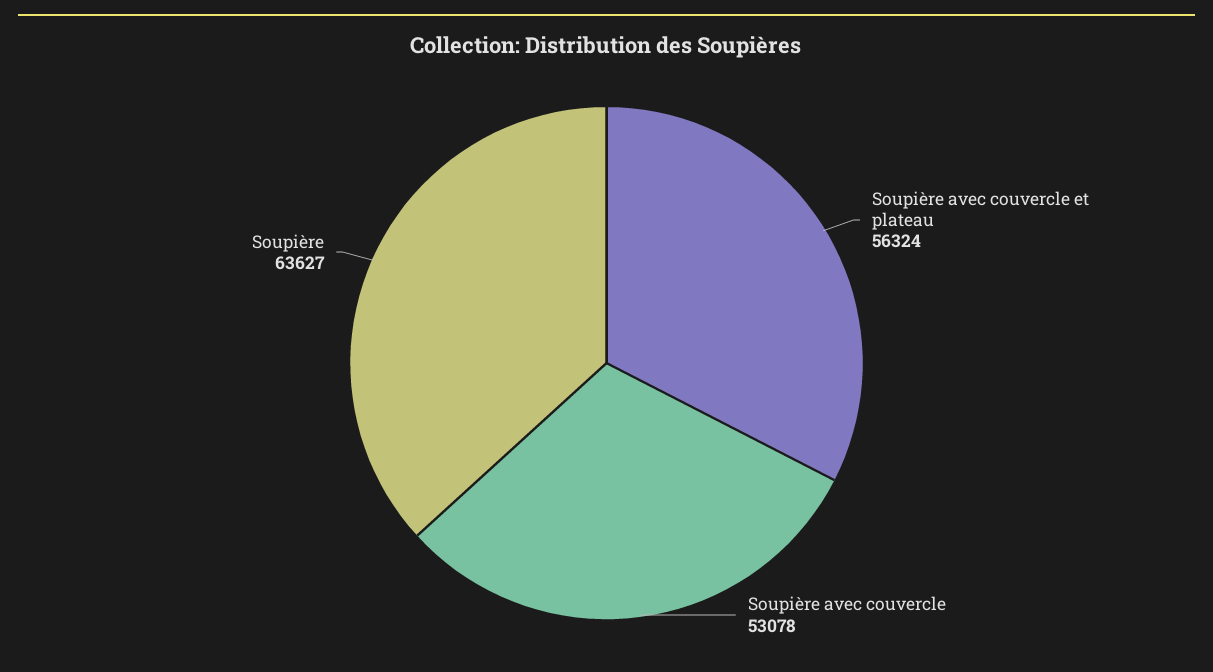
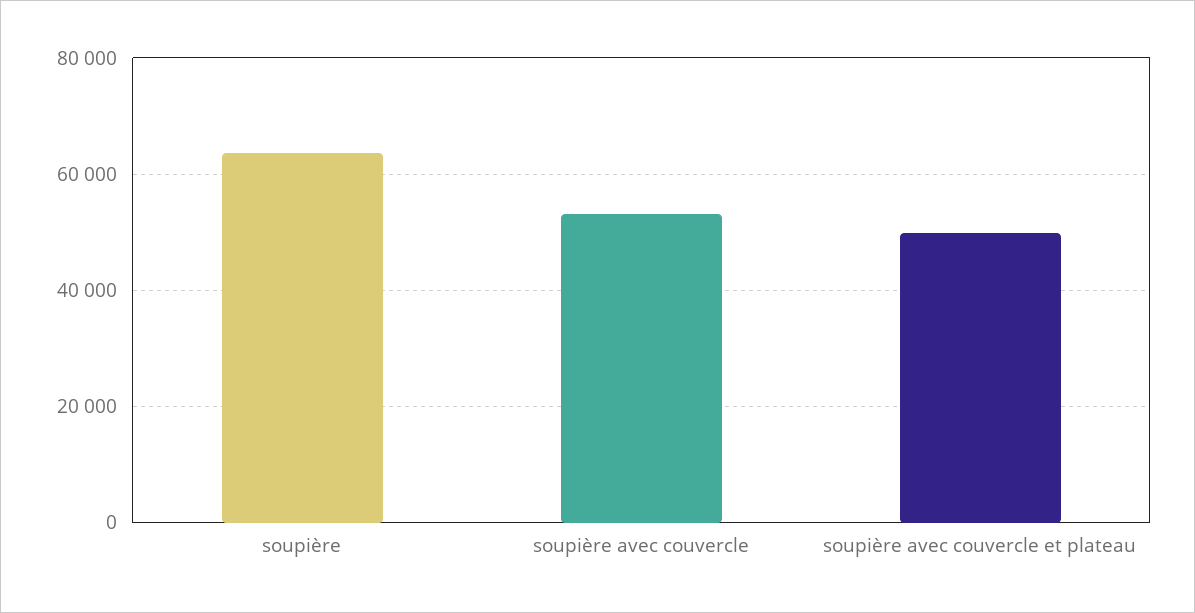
  {
-   "Soupière avec couvercle et plateau": 56324,
+   "Soupière avec couvercle et plateau": 50000,
    "Soupière avec couvercle": 53078,
    "Soupière": 63627
  }

